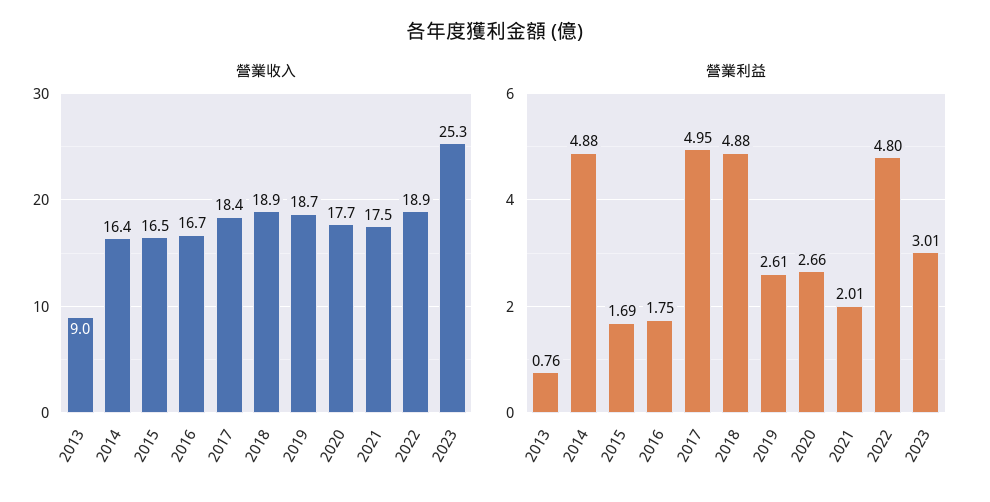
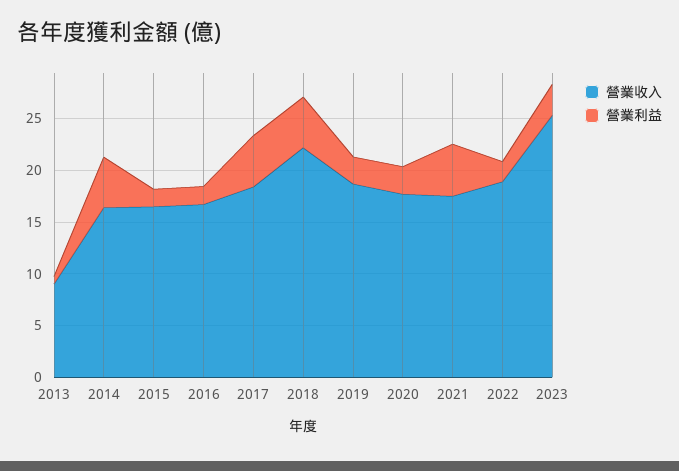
  {
    "營業收入": {
      "2013": 9,
      "2014": 16.4,
      "2015": 16.5,
      "2016": 16.7,
      "2017": 18.4,
-     "2018": 18.9,
+     "2018": 22,
      "2019": 18.7,
      "2020": 17.7,
      "2021": 17.5,
      "2022": 18.9,
      "2023": 25.3
    },
    "營業利益": {
      "2013": 0.76,
      "2014": 4.88,
      "2015": 1.69,
      "2016": 1.75,
      "2017": 4.95,
      "2018": 4.88,
      "2019": 2.61,
      "2020": 2.66,
-     "2021": 2.01,
+     "2021": 5,
-     "2022": 4.8,
+     "2022": 2,
      "2023": 3.01
    }
  }

